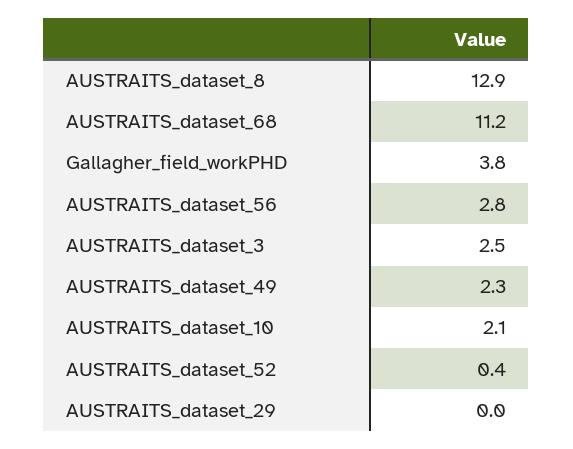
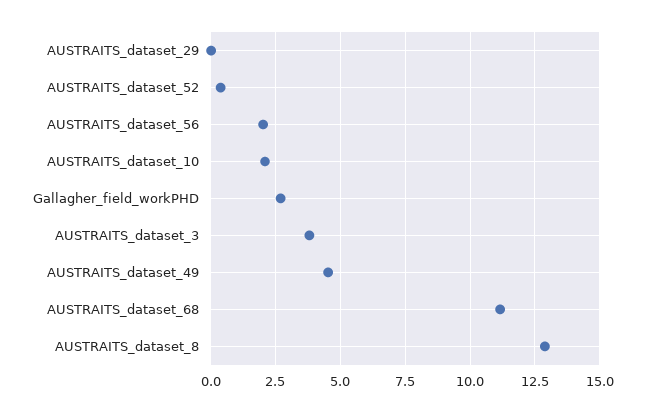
  {
    "AUSTRAITS_dataset_8": 12.9,
    "AUSTRAITS_dataset_68": 11.2,
-   "Gallagher_field_workPHD": 3.8,
+   "Gallagher_field_workPHD": 2.75,
-   "AUSTRAITS_dataset_56": 2.8,
+   "AUSTRAITS_dataset_56": 2,
-   "AUSTRAITS_dataset_3": 2.5,
+   "AUSTRAITS_dataset_3": 3.75,
-   "AUSTRAITS_dataset_49": 2.3,
+   "AUSTRAITS_dataset_49": 4.5,
    "AUSTRAITS_dataset_10": 2.1,
    "AUSTRAITS_dataset_52": 0.4,
    "AUSTRAITS_dataset_29": 0
  }

